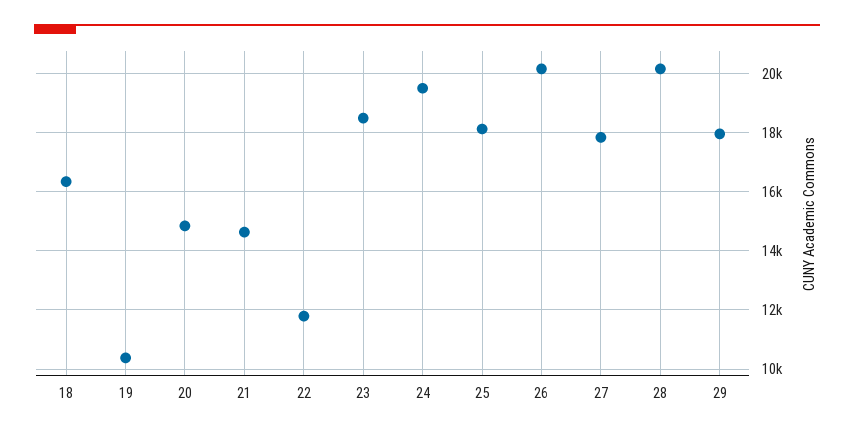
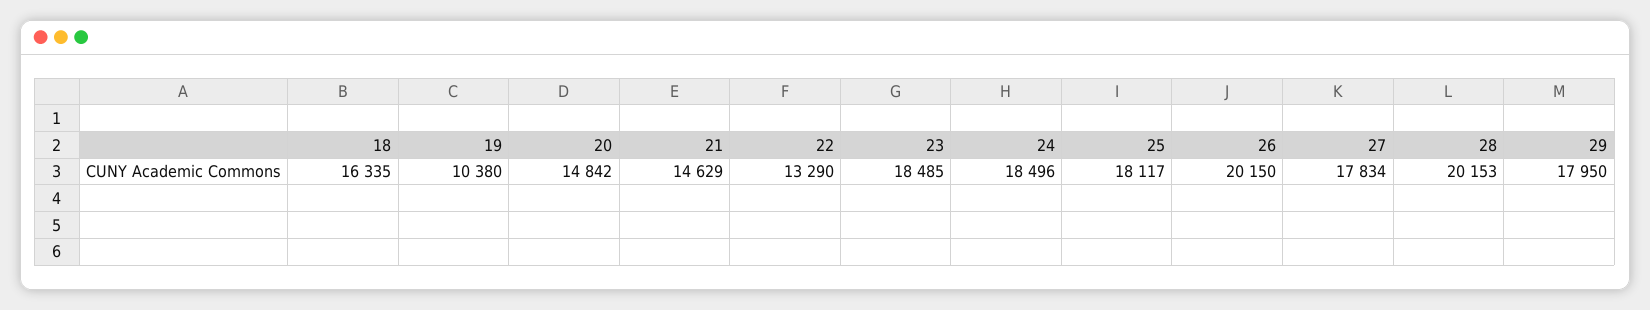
  {
    "18": 16335,
    "19": 10380,
    "20": 14842,
    "21": 14629,
-   "22": 11750,
+   "22": 13290,
    "23": 18485,
-   "24": 19500,
+   "24": 18496,
    "25": 18117,
    "26": 20150,
    "27": 17834,
    "28": 20153,
    "29": 17950
  }

